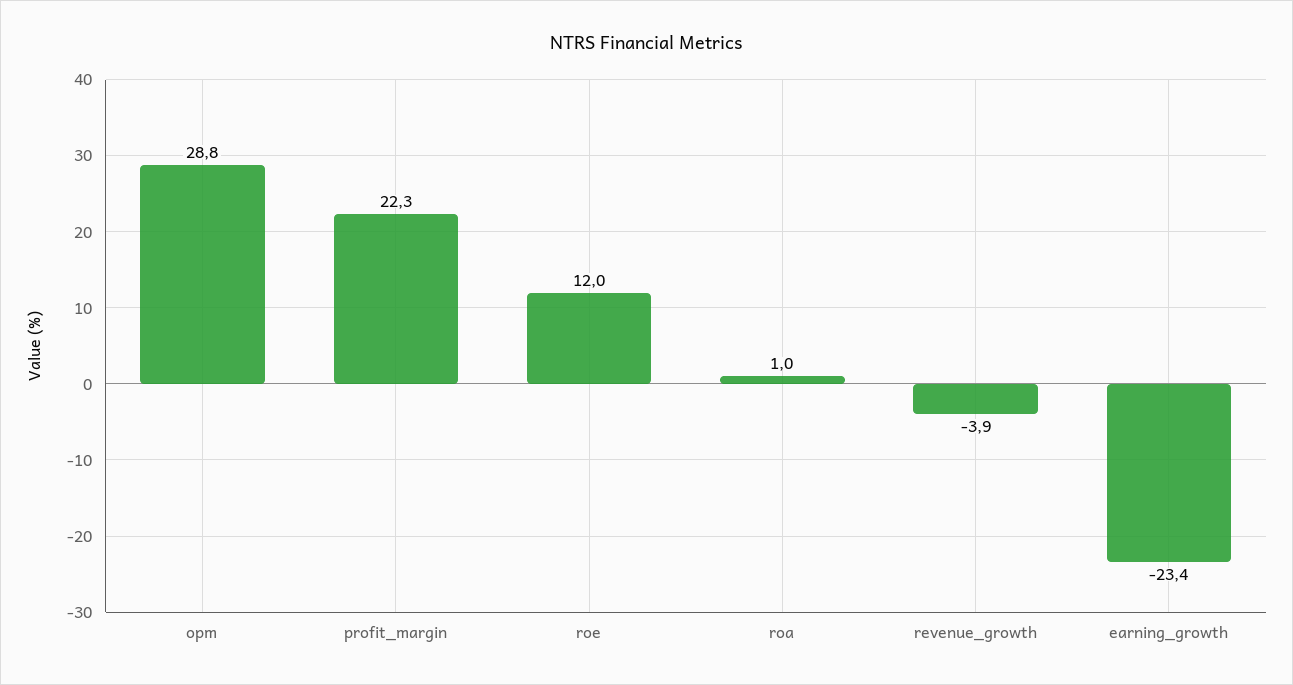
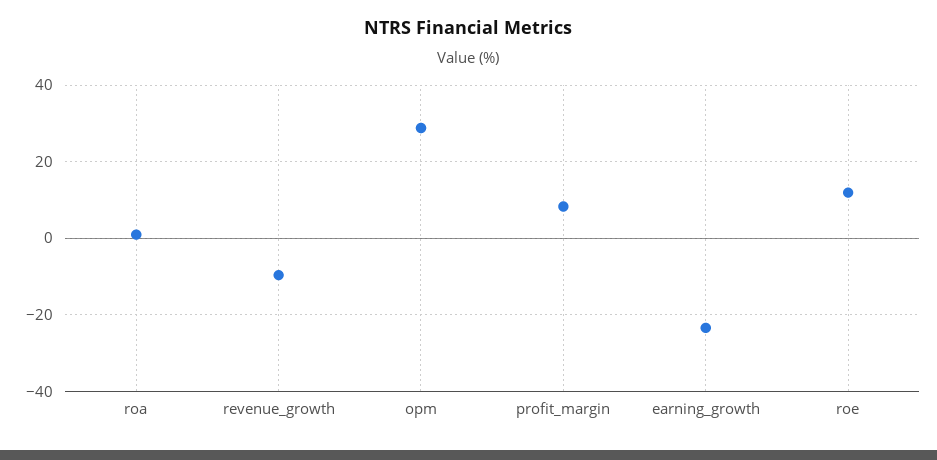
  {
    "opm": 28.8,
-   "profit_margin": 22.3,
+   "profit_margin": 8,
    "roe": 12,
    "roa": 1,
-   "revenue_growth": -3.9,
+   "revenue_growth": -10,
    "earning_growth": -23.4
  }

